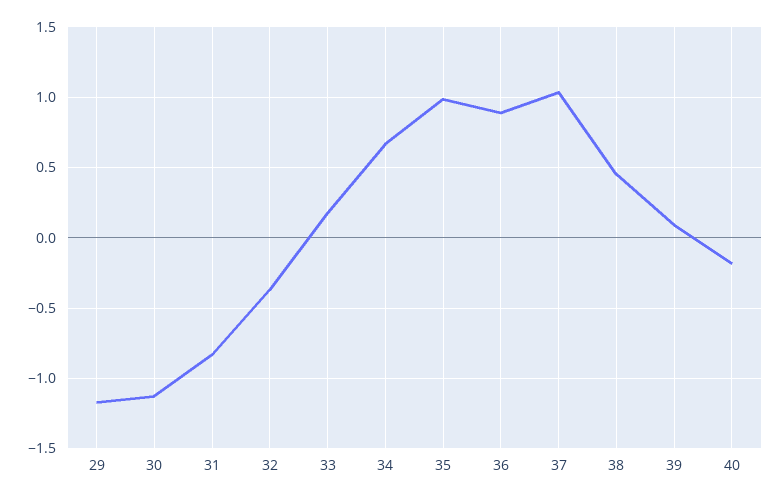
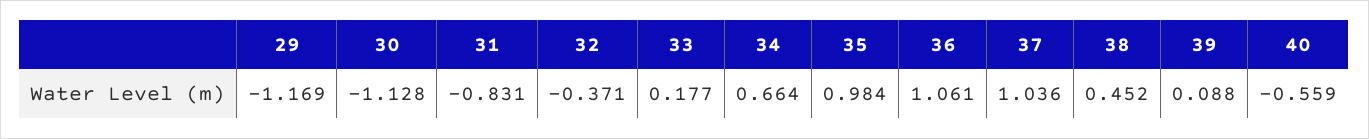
  {
    "29": -1.169,
    "30": -1.128,
    "31": -0.831,
    "32": -0.371,
    "33": 0.177,
    "34": 0.664,
    "35": 0.984,
-   "36": 0.9,
+   "36": 1.061,
    "37": 1.036,
    "38": 0.452,
    "39": 0.088,
-   "40": -0.2
+   "40": -0.559
  }

